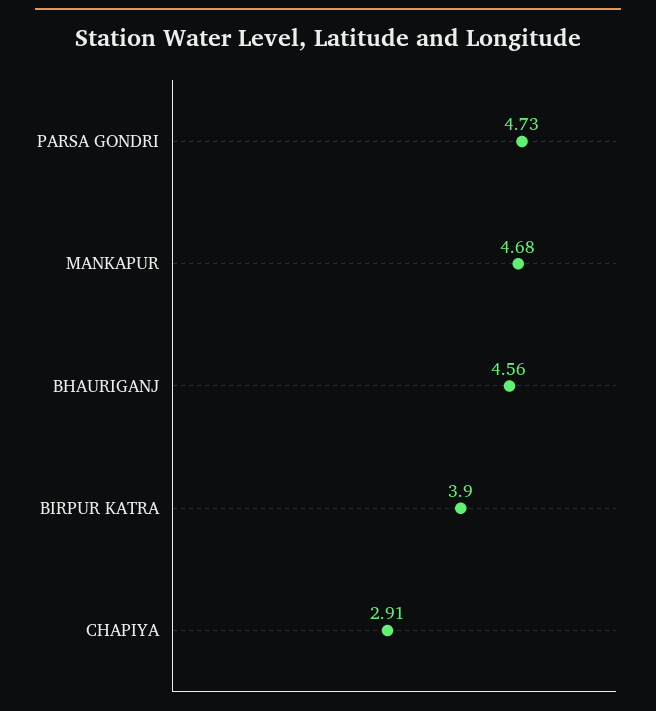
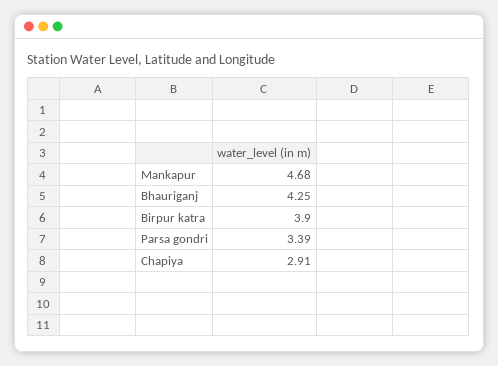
  {
-   "PARSA GONDRI": 4.73,
+   "PARSA GONDRI": 3.39,
    "MANKAPUR": 4.68,
-   "BHAURIGANJ": 4.56,
+   "BHAURIGANJ": 4.25,
    "BIRPUR KATRA": 3.9,
    "CHAPIYA": 2.91
  }

